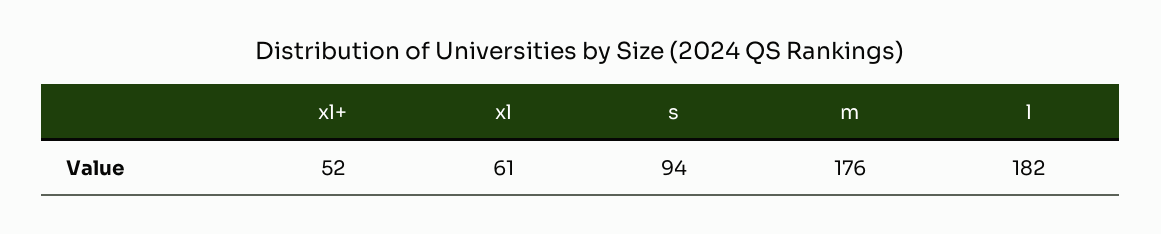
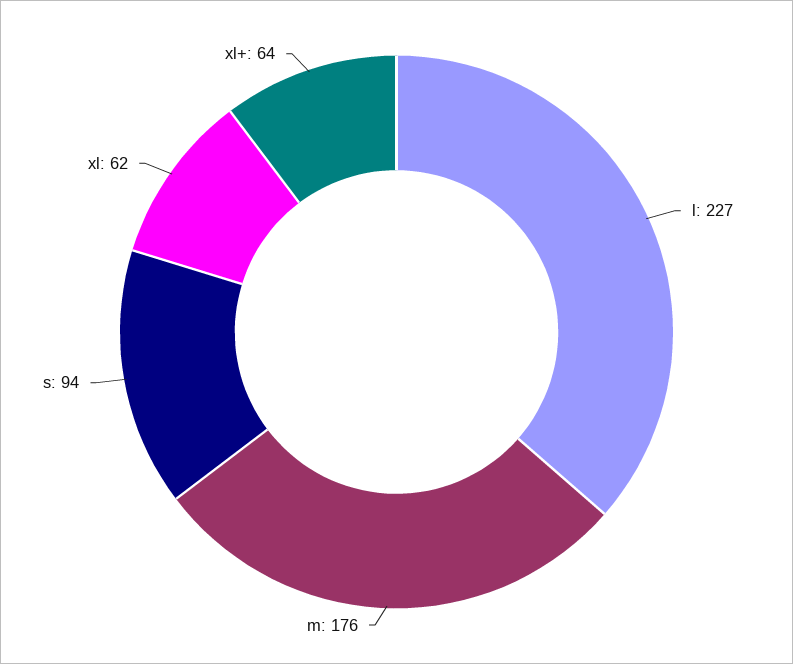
  {
-   "xl+": 52,
+   "xl+": 64,
-   "xl": 61,
+   "xl": 62,
    "s": 94,
    "m": 176,
-   "l": 182
+   "l": 227
  }

